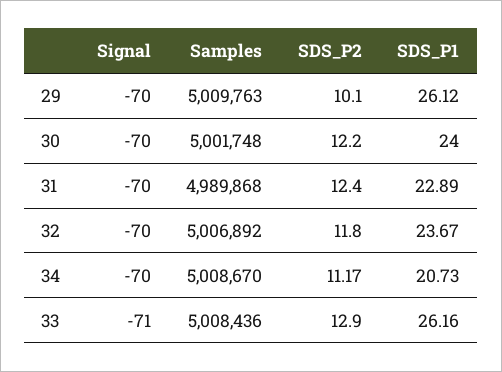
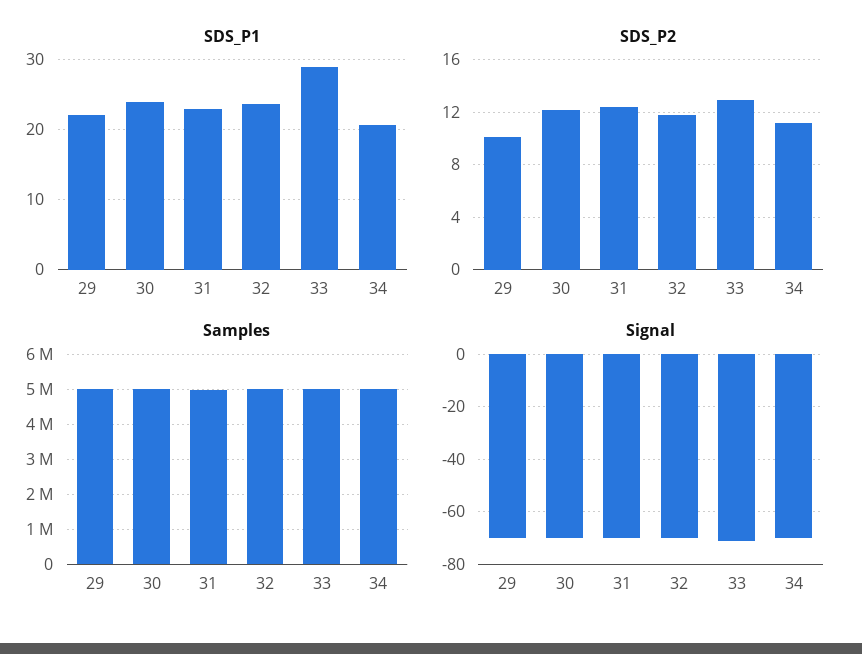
  {
    "Signal": {
      "29": -70,
      "30": -70,
      "31": -70,
      "32": -70,
      "34": -70,
      "33": -71
    },
    "Samples": {
      "29": 5009763,
      "30": 5001748,
      "31": 4989868,
      "32": 5006892,
      "34": 5008670,
      "33": 5008436
    },
    "SDS_P2": {
      "29": 10.1,
      "30": 12.2,
      "31": 12.4,
      "32": 11.8,
      "34": 11.17,
      "33": 12.9
    },
    "SDS_P1": {
-     "29": 26.12,
+     "29": 22,
      "30": 24,
      "31": 22.89,
      "32": 23.67,
      "34": 20.73,
-     "33": 26.16
+     "33": 29
    }
  }

